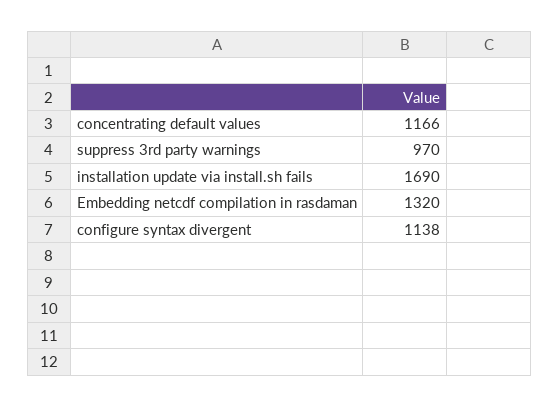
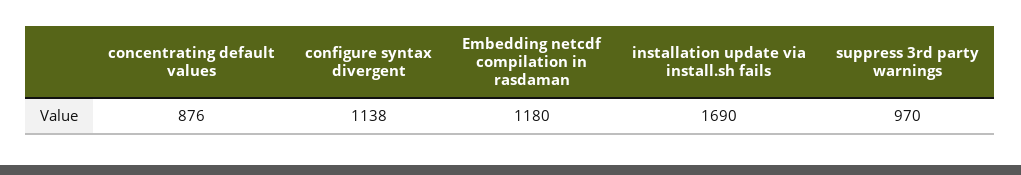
  {
-   "concentrating default values": 1166,
+   "concentrating default values": 876,
    "suppress 3rd party warnings": 970,
    "installation update via install.sh fails": 1690,
-   "Embedding netcdf compilation in rasdaman": 1320,
+   "Embedding netcdf compilation in rasdaman": 1180,
    "configure syntax divergent": 1138
  }

